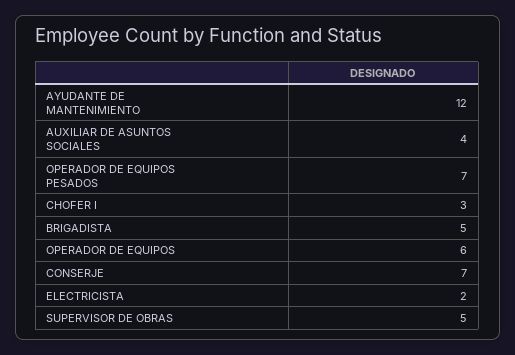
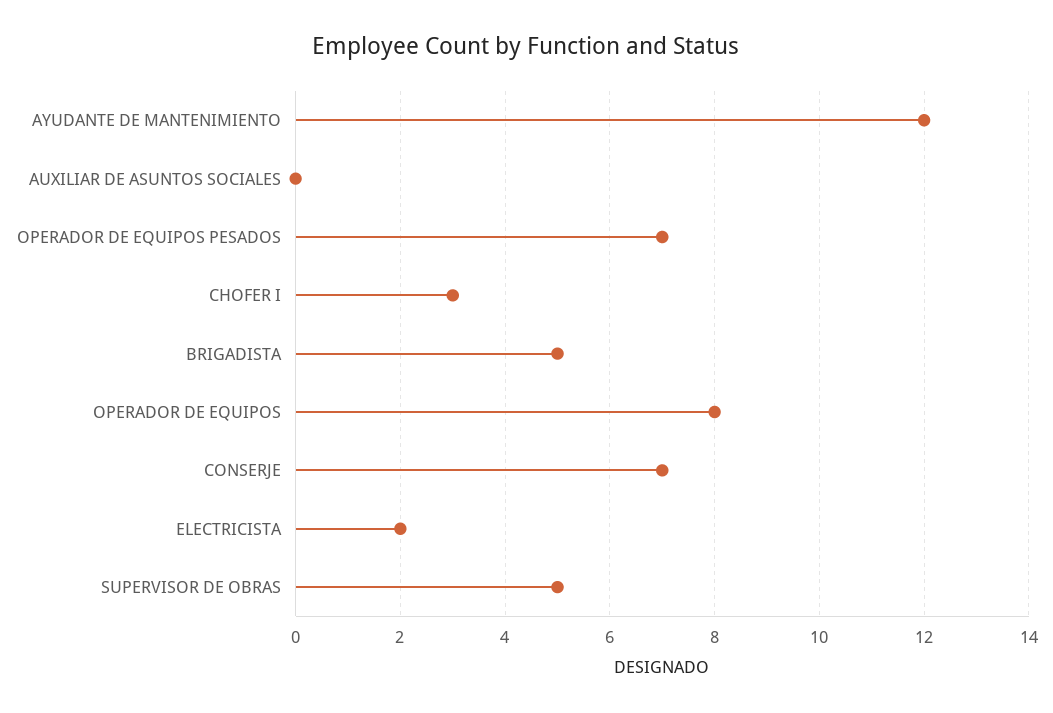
  {
    "AYUDANTE DE MANTENIMIENTO": 12,
-   "AUXILIAR DE ASUNTOS SOCIALES": 4,
+   "AUXILIAR DE ASUNTOS SOCIALES": 0,
    "OPERADOR DE EQUIPOS PESADOS": 7,
    "CHOFER I": 3,
    "BRIGADISTA": 5,
-   "OPERADOR DE EQUIPOS": 6,
+   "OPERADOR DE EQUIPOS": 8,
    "CONSERJE": 7,
    "ELECTRICISTA": 2,
    "SUPERVISOR DE OBRAS": 5
  }

